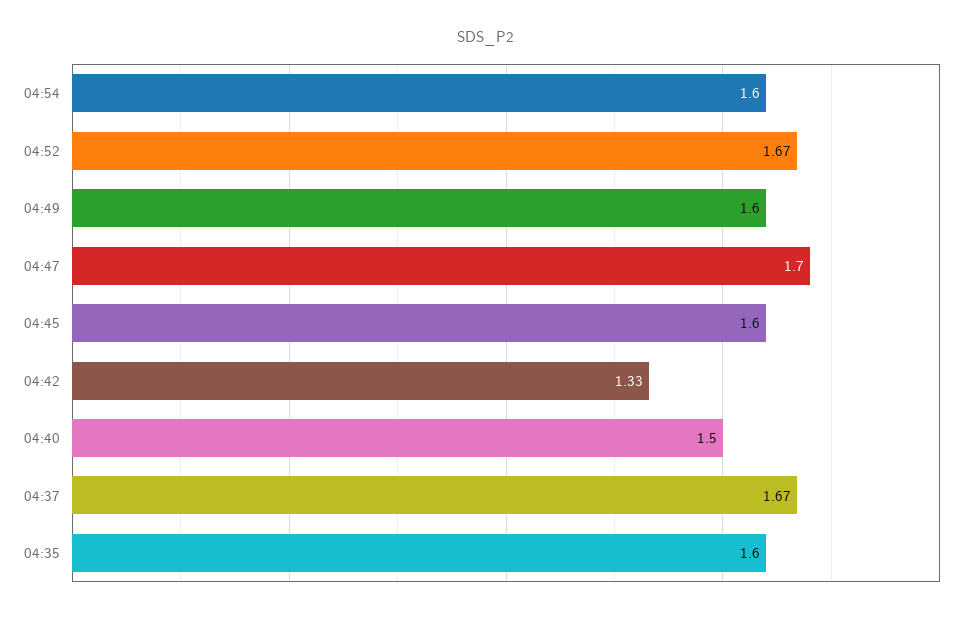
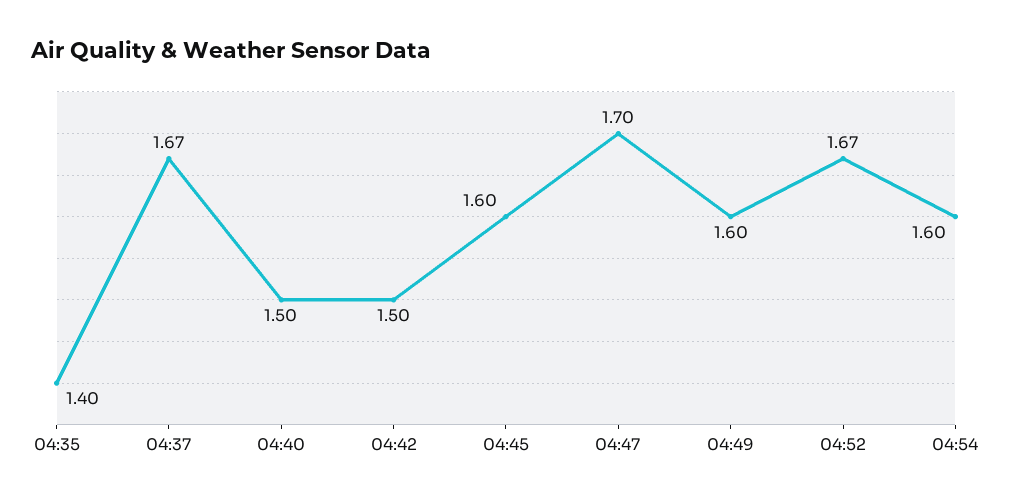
  {
    "04:54": 1.6,
    "04:52": 1.67,
    "04:49": 1.6,
    "04:47": 1.7,
    "04:45": 1.6,
-   "04:42": 1.33,
+   "04:42": 1.5,
    "04:40": 1.5,
    "04:37": 1.67,
-   "04:35": 1.6
+   "04:35": 1.4
  }

